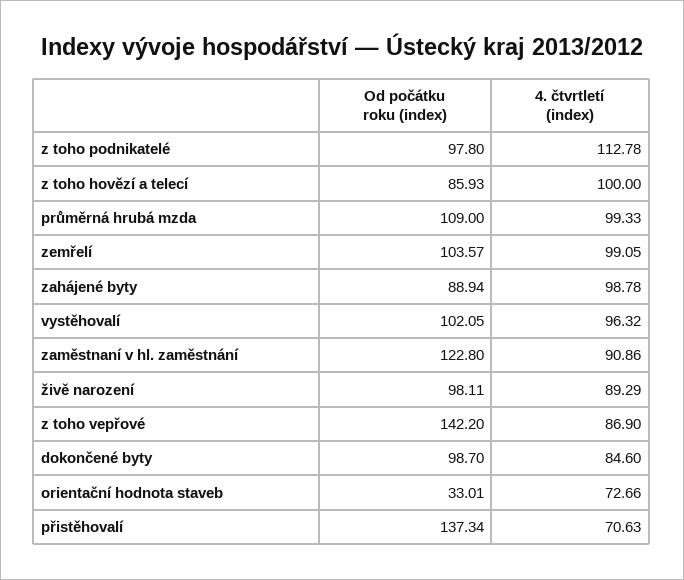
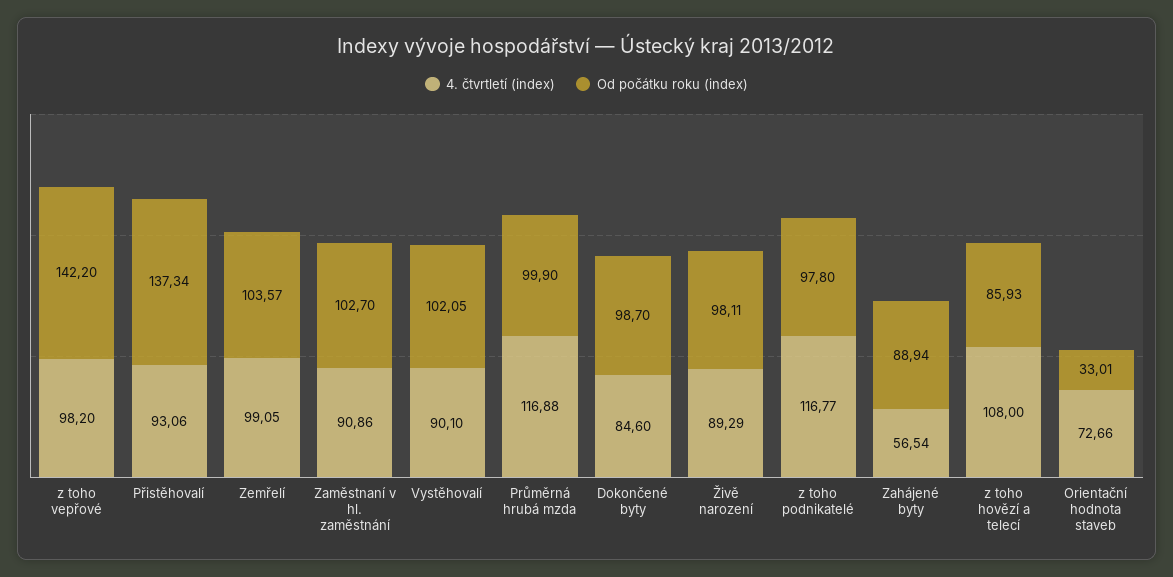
  {
    "Od počátku roku (index)": {
      "z toho podnikatelé": 97.8,
      "z toho hovězí a telecí": 85.93,
-     "průměrná hrubá mzda": 109,
+     "průměrná hrubá mzda": 99.9,
      "zemřelí": 103.57,
      "zahájené byty": 88.94,
      "vystěhovalí": 102.05,
-     "zaměstnaní v hl. zaměstnání": 122.8,
+     "zaměstnaní v hl. zaměstnání": 102.7,
      "živě narození": 98.11,
      "z toho vepřové": 142.2,
      "dokončené byty": 98.7,
      "orientační hodnota staveb": 33.01,
      "přistěhovalí": 137.34
    },
    "4. čtvrtletí (index)": {
-     "z toho podnikatelé": 112.78,
+     "z toho podnikatelé": 116.77,
-     "z toho hovězí a telecí": 100,
+     "z toho hovězí a telecí": 108,
-     "průměrná hrubá mzda": 99.33,
+     "průměrná hrubá mzda": 116.88,
      "zemřelí": 99.05,
-     "zahájené byty": 98.78,
+     "zahájené byty": 56.54,
-     "vystěhovalí": 96.32,
+     "vystěhovalí": 90.1,
      "zaměstnaní v hl. zaměstnání": 90.86,
      "živě narození": 89.29,
-     "z toho vepřové": 86.9,
+     "z toho vepřové": 98.2,
      "dokončené byty": 84.6,
      "orientační hodnota staveb": 72.66,
-     "přistěhovalí": 70.63
+     "přistěhovalí": 93.06
    }
  }

